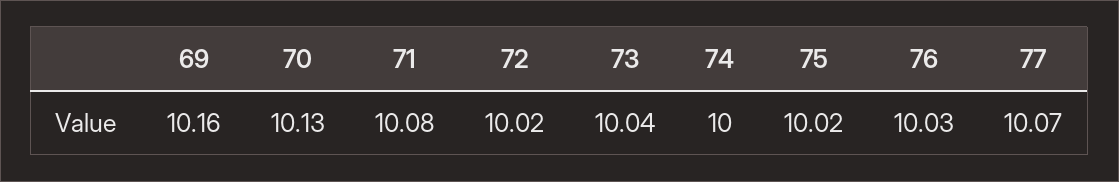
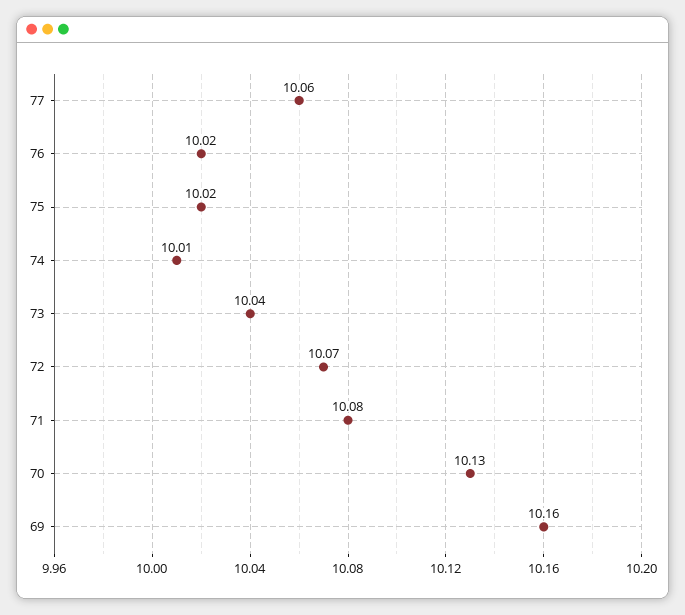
  {
    "69": 10.16,
    "70": 10.13,
    "71": 10.08,
-   "72": 10.02,
+   "72": 10.07,
    "73": 10.04,
-   "74": 10,
+   "74": 10.01,
    "75": 10.02,
-   "76": 10.03,
+   "76": 10.02,
-   "77": 10.07
+   "77": 10.06
  }

